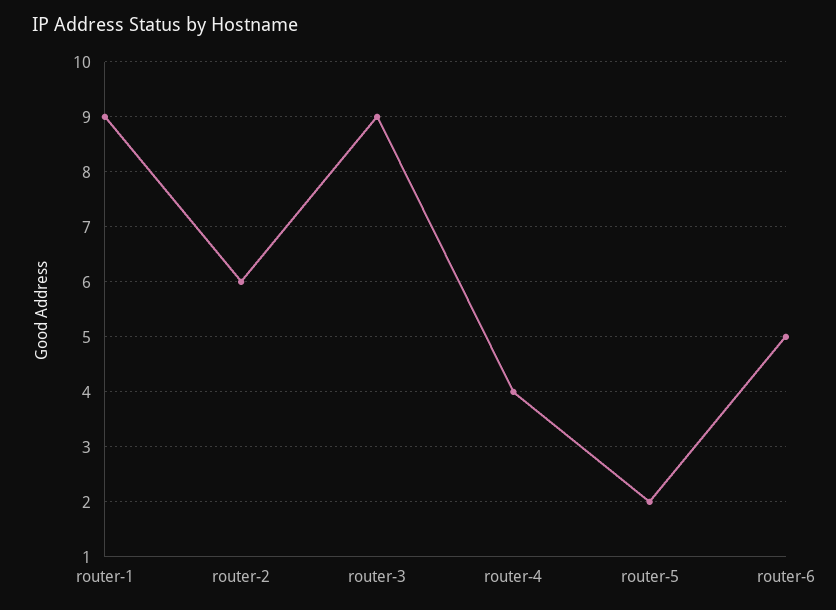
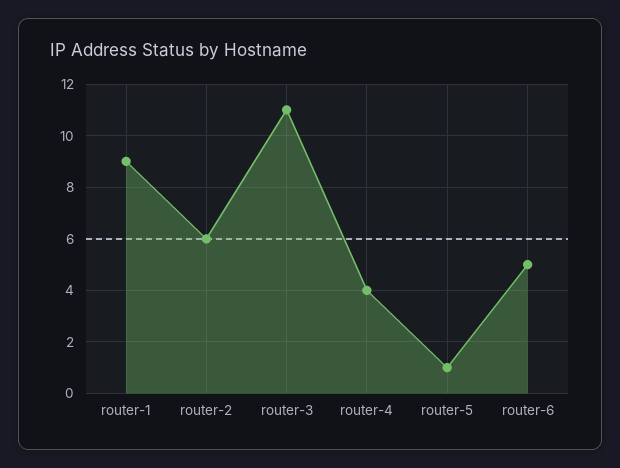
  {
    "router-1": 9,
    "router-2": 6,
-   "router-3": 9,
+   "router-3": 11,
    "router-4": 4,
-   "router-5": 2,
+   "router-5": 1,
    "router-6": 5
  }

